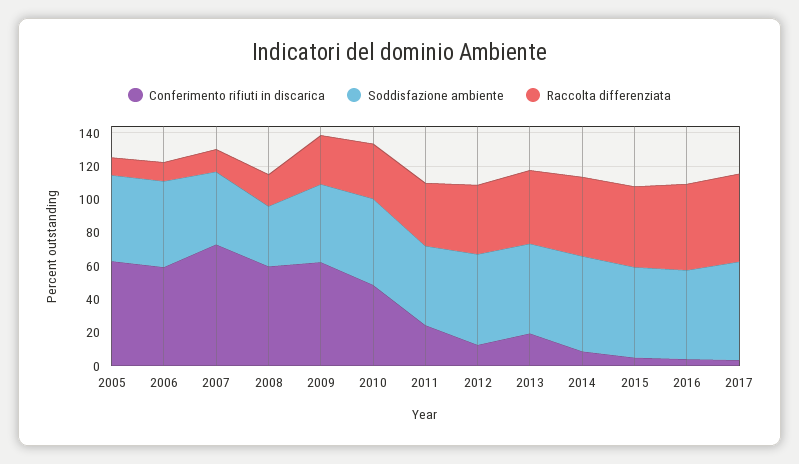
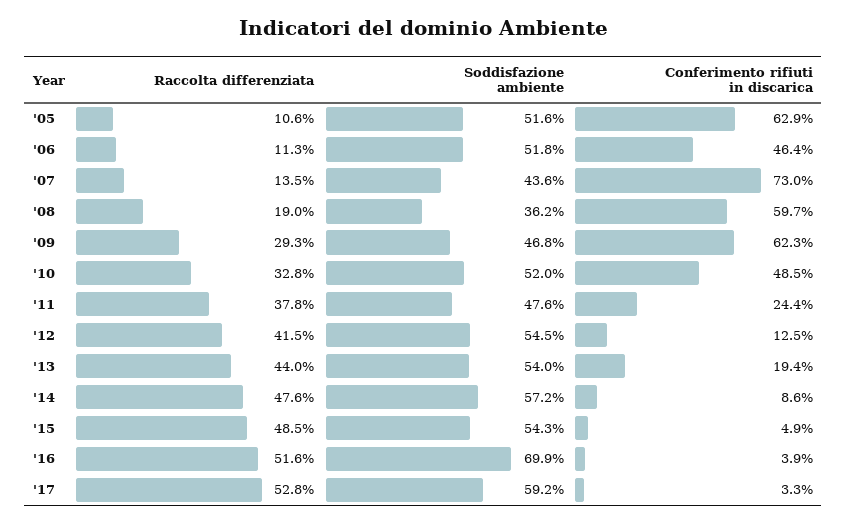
  {
    "Conferimento rifiuti in discarica": {
      "2005": 62.9,
-     "2006": 60,
+     "2006": 46.4,
      "2007": 73,
      "2008": 59.7,
      "2009": 62.3,
      "2010": 48.5,
      "2011": 24.4,
      "2012": 12.5,
      "2013": 19.4,
      "2014": 8.6,
      "2015": 4.9,
      "2016": 3.9,
      "2017": 3.3
    },
    "Soddisfazione ambiente": {
      "2005": 51.6,
      "2006": 51.8,
      "2007": 43.6,
      "2008": 36.2,
      "2009": 46.8,
      "2010": 52,
      "2011": 47.6,
      "2012": 54.5,
      "2013": 54,
      "2014": 57.2,
      "2015": 54.3,
-     "2016": 55,
+     "2016": 69.9,
      "2017": 59.2
    },
    "Raccolta differenziata": {
      "2005": 10.6,
      "2006": 11.3,
      "2007": 13.5,
      "2008": 19,
      "2009": 29.3,
      "2010": 32.8,
      "2011": 37.8,
      "2012": 41.5,
      "2013": 44,
      "2014": 47.6,
      "2015": 48.5,
      "2016": 51.6,
      "2017": 52.8
    }
  }

